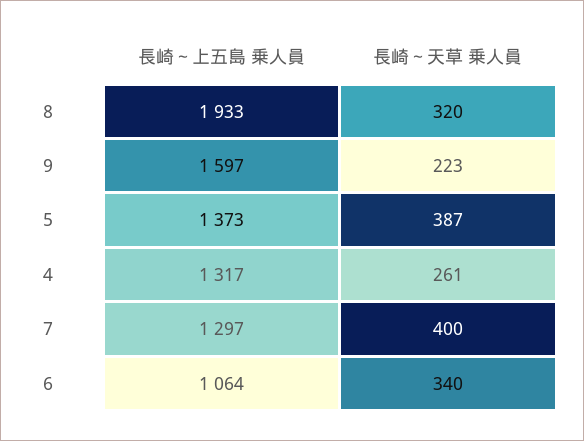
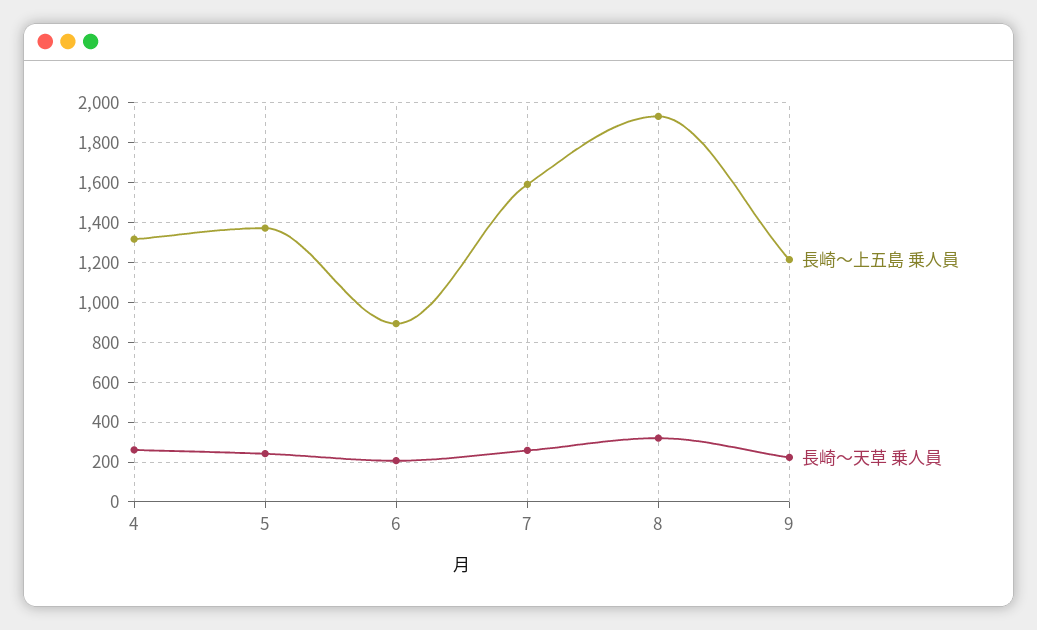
  {
    "長崎～上五島 乗人員": {
      "8": 1933,
-     "9": 1597,
+     "9": 1200,
      "5": 1373,
      "4": 1317,
-     "7": 1297,
+     "7": 1600,
-     "6": 1064
+     "6": 900
    },
    "長崎～天草 乗人員": {
      "8": 320,
      "9": 223,
-     "5": 387,
+     "5": 250,
      "4": 261,
-     "7": 400,
+     "7": 250,
-     "6": 340
+     "6": 200
    }
  }

